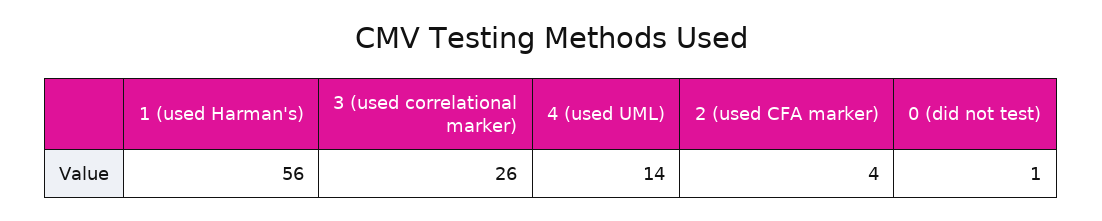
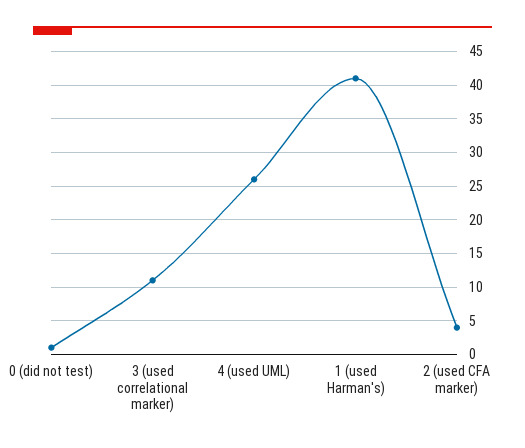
  {
-   "1 (used Harman's)": 56,
+   "1 (used Harman's)": 41,
-   "3 (used correlational marker)": 26,
+   "3 (used correlational marker)": 11,
-   "4 (used UML)": 14,
+   "4 (used UML)": 26,
    "2 (used CFA marker)": 4,
    "0 (did not test)": 1
  }

